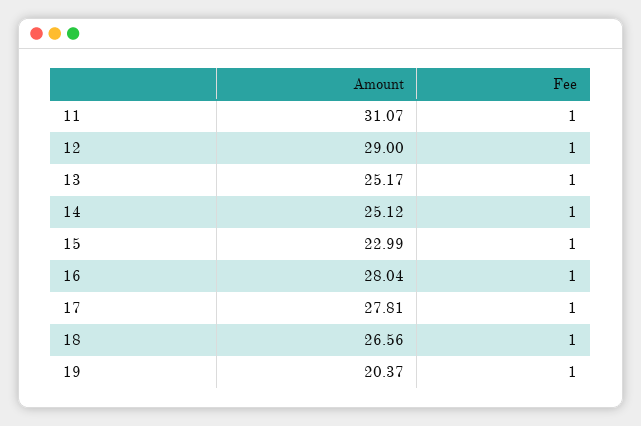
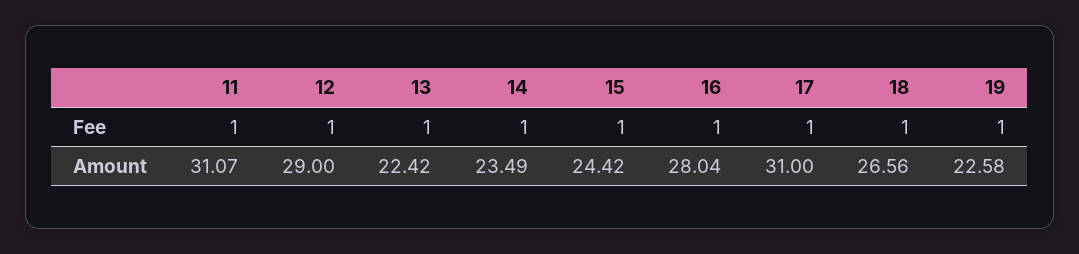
  {
    "Amount": {
      "11": 31.07,
      "12": 29,
-     "13": 25.17,
+     "13": 22.42,
-     "14": 25.12,
+     "14": 23.49,
-     "15": 22.99,
+     "15": 24.42,
      "16": 28.04,
-     "17": 27.81,
+     "17": 31,
      "18": 26.56,
-     "19": 20.37
+     "19": 22.58
    },
    "Fee": {
      "11": 1,
      "12": 1,
      "13": 1,
      "14": 1,
      "15": 1,
      "16": 1,
      "17": 1,
      "18": 1,
      "19": 1
    }
  }

